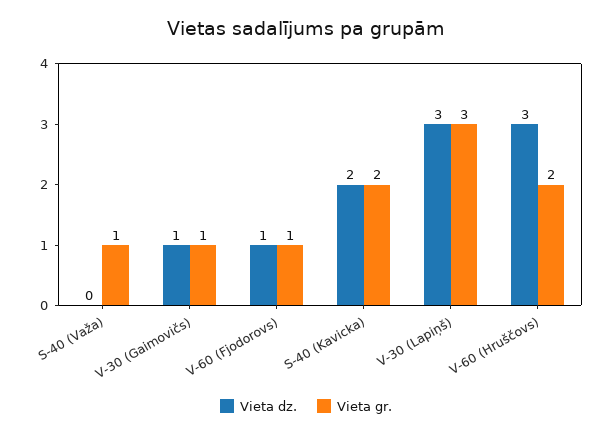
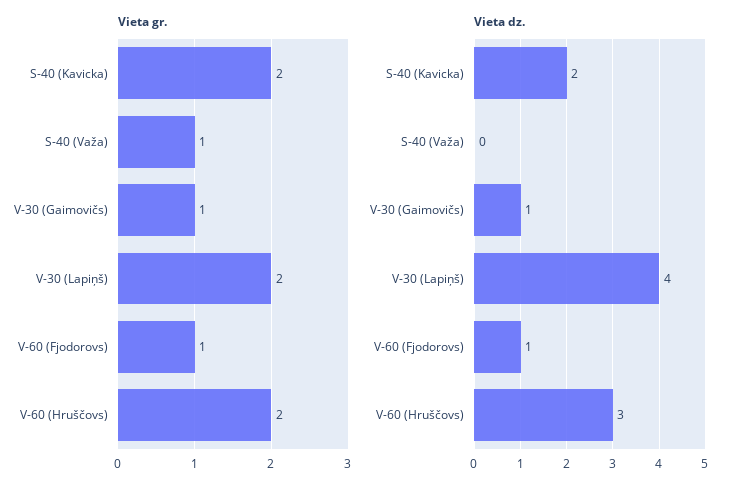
  {
    "Vieta dz.": {
      "S-40 (Važa)": 0,
      "V-30 (Gaimovičs)": 1,
      "V-60 (Fjodorovs)": 1,
      "S-40 (Kavicka)": 2,
-     "V-30 (Lapiņš)": 3,
+     "V-30 (Lapiņš)": 4,
      "V-60 (Hruščovs)": 3
    },
    "Vieta gr.": {
      "S-40 (Važa)": 1,
      "V-30 (Gaimovičs)": 1,
      "V-60 (Fjodorovs)": 1,
      "S-40 (Kavicka)": 2,
-     "V-30 (Lapiņš)": 3,
+     "V-30 (Lapiņš)": 2,
      "V-60 (Hruščovs)": 2
    }
  }

